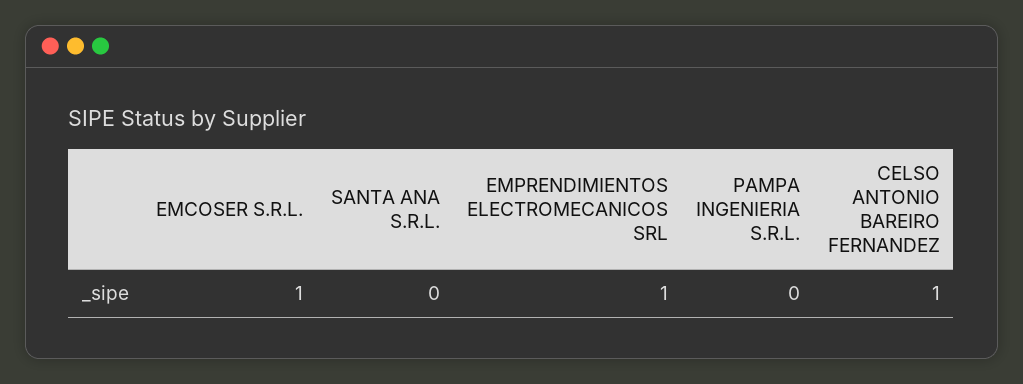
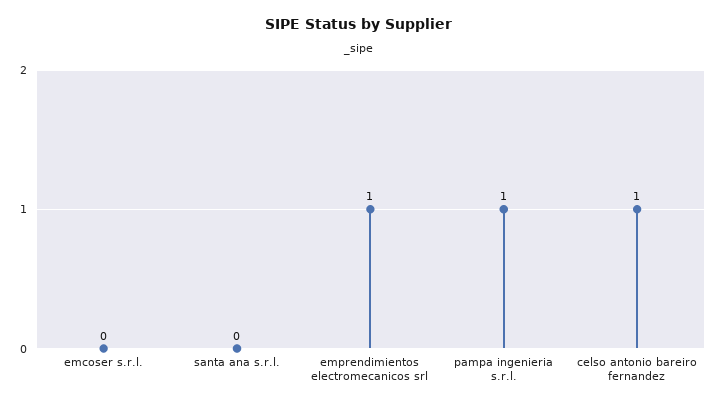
  {
-   "EMCOSER S.R.L.": 1,
+   "EMCOSER S.R.L.": 0,
    "SANTA ANA S.R.L.": 0,
    "EMPRENDIMIENTOS ELECTROMECANICOS SRL": 1,
-   "PAMPA INGENIERIA S.R.L.": 0,
+   "PAMPA INGENIERIA S.R.L.": 1,
    "CELSO ANTONIO BAREIRO FERNANDEZ": 1
  }

